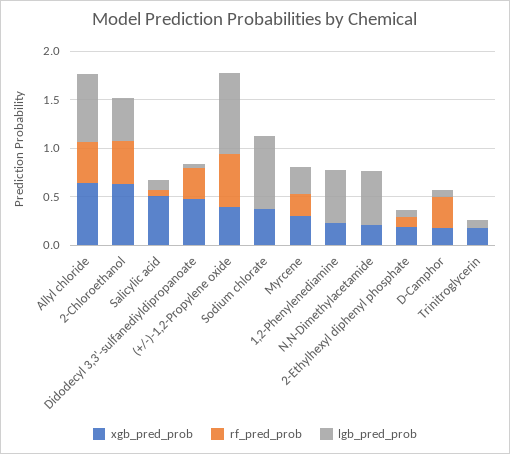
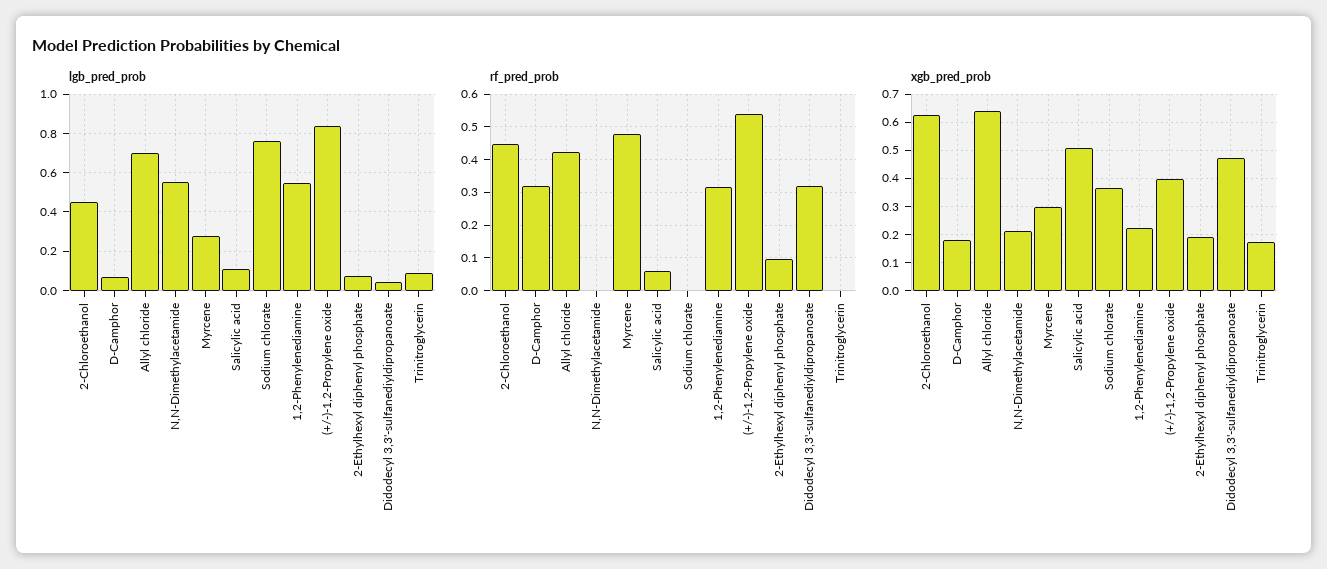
  {
    "xgb_pred_prob": {
      "Allyl chloride": 0.65,
      "2-Chloroethanol": 0.625,
      "Salicylic acid": 0.5,
      "Didodecyl 3,3'-sulfanediyldipropanoate": 0.475,
      "(+/-)-1,2-Propylene oxide": 0.4,
      "Sodium chlorate": 0.375,
      "Myrcene": 0.3,
      "1,2-Phenylenediamine": 0.225,
      "N,N-Dimethylacetamide": 0.2,
      "2-Ethylhexyl diphenyl phosphate": 0.2,
      "D-Camphor": 0.175,
      "Trinitroglycerin": 0.175
    },
    "rf_pred_prob": {
      "Allyl chloride": 0.42,
      "2-Chloroethanol": 0.44,
      "Salicylic acid": 0.06,
      "Didodecyl 3,3'-sulfanediyldipropanoate": 0.32,
      "(+/-)-1,2-Propylene oxide": 0.54,
      "Sodium chlorate": 0,
-     "Myrcene": 0.2,
+     "Myrcene": 0.48,
-     "1,2-Phenylenediamine": 0,
+     "1,2-Phenylenediamine": 0.32,
      "N,N-Dimethylacetamide": 0,
      "2-Ethylhexyl diphenyl phosphate": 0.1,
      "D-Camphor": 0.32,
      "Trinitroglycerin": 0
    },
    "lgb_pred_prob": {
      "Allyl chloride": 0.7,
      "2-Chloroethanol": 0.45,
      "Salicylic acid": 0.1,
      "Didodecyl 3,3'-sulfanediyldipropanoate": 0.05,
      "(+/-)-1,2-Propylene oxide": 0.85,
      "Sodium chlorate": 0.75,
      "Myrcene": 0.3,
      "1,2-Phenylenediamine": 0.55,
      "N,N-Dimethylacetamide": 0.55,
      "2-Ethylhexyl diphenyl phosphate": 0.05,
      "D-Camphor": 0.05,
      "Trinitroglycerin": 0.1
    }
  }

